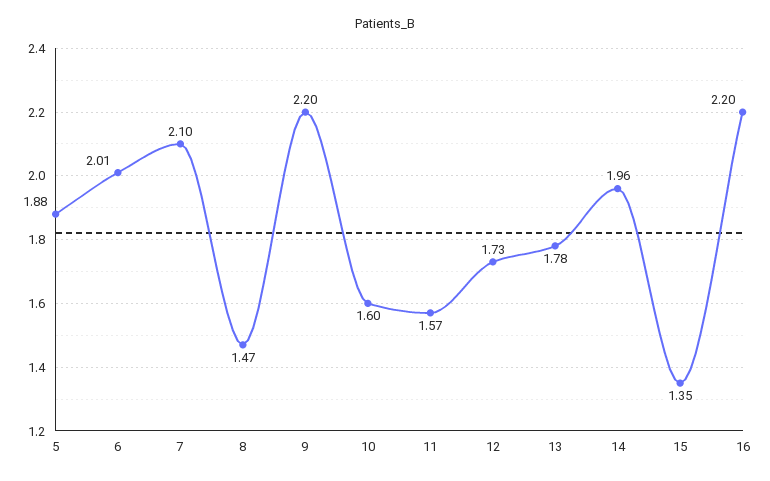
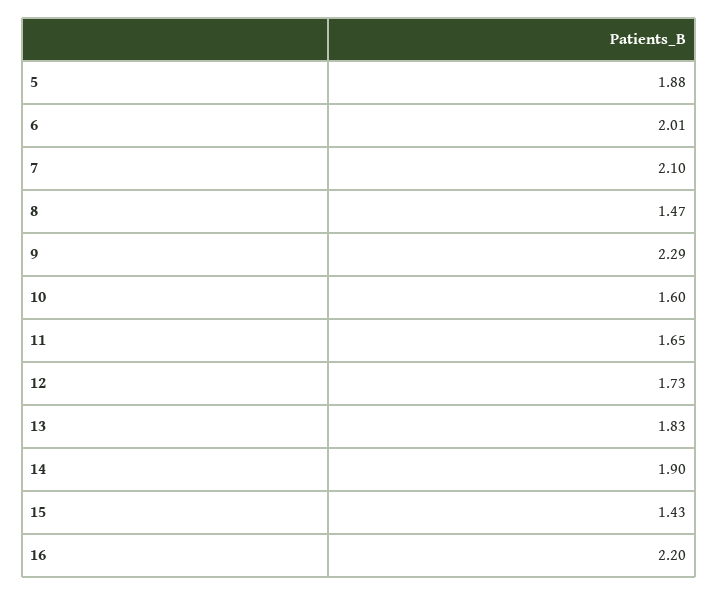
  {
    "5": 1.88,
    "6": 2.01,
    "7": 2.1,
    "8": 1.47,
-   "9": 2.2,
+   "9": 2.29,
    "10": 1.6,
-   "11": 1.57,
+   "11": 1.65,
    "12": 1.73,
-   "13": 1.78,
+   "13": 1.83,
-   "14": 1.96,
+   "14": 1.9,
-   "15": 1.35,
+   "15": 1.43,
    "16": 2.2
  }

